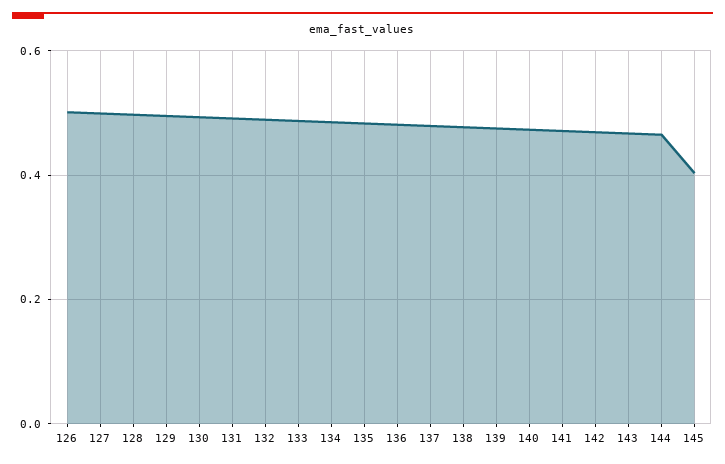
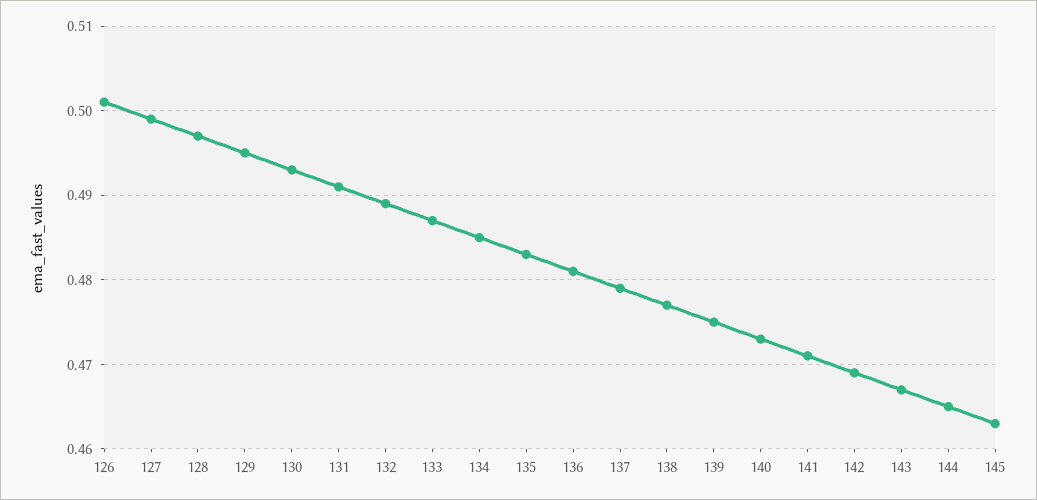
  {
    "126": 0.501,
    "127": 0.499,
    "128": 0.497,
    "129": 0.495,
    "130": 0.493,
    "131": 0.491,
    "132": 0.489,
    "133": 0.487,
    "134": 0.485,
    "135": 0.483,
    "136": 0.481,
    "137": 0.479,
    "138": 0.477,
    "139": 0.475,
    "140": 0.473,
    "141": 0.471,
    "142": 0.469,
    "143": 0.467,
    "144": 0.465,
-   "145": 0.4
+   "145": 0.463
  }

